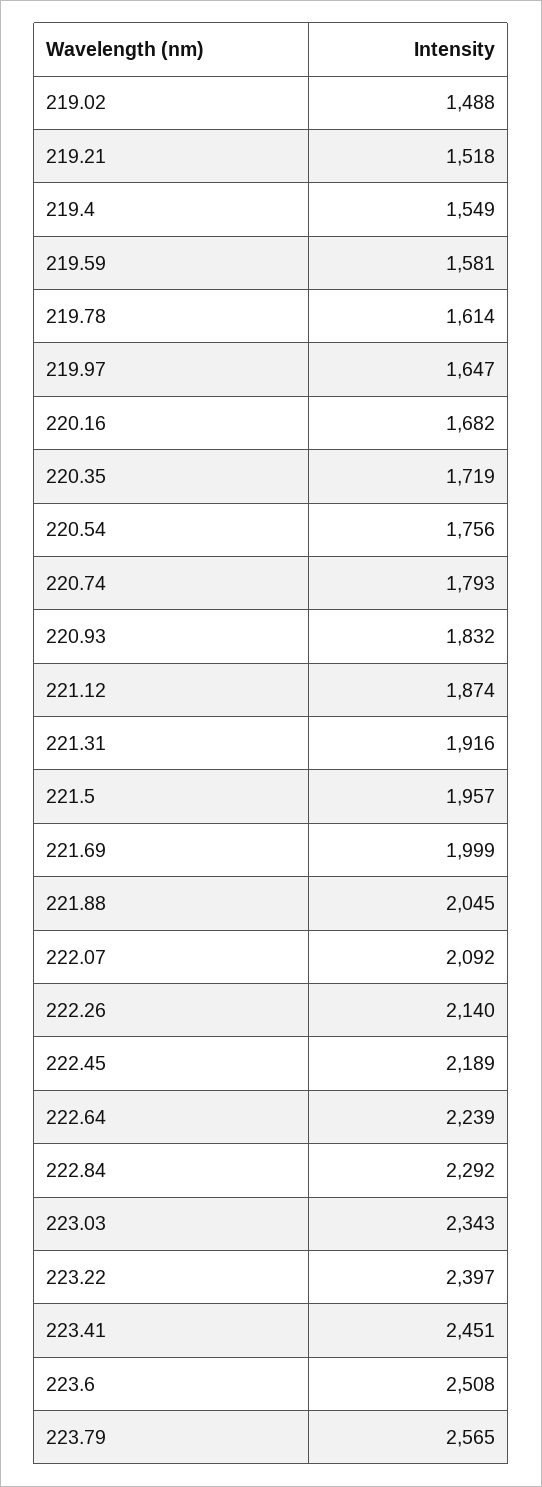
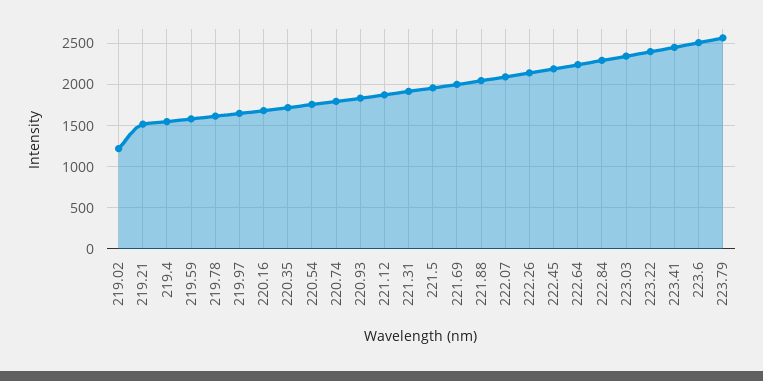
  {
-   "219.02": 1488,
+   "219.02": 1200,
    "219.21": 1518,
    "219.4": 1549,
    "219.59": 1581,
    "219.78": 1614,
    "219.97": 1647,
    "220.16": 1682,
    "220.35": 1719,
    "220.54": 1756,
    "220.74": 1793,
    "220.93": 1832,
    "221.12": 1874,
    "221.31": 1916,
    "221.5": 1957,
    "221.69": 1999,
    "221.88": 2045,
    "222.07": 2092,
    "222.26": 2140,
    "222.45": 2189,
    "222.64": 2239,
    "222.84": 2292,
    "223.03": 2343,
    "223.22": 2397,
    "223.41": 2451,
    "223.6": 2508,
    "223.79": 2565
  }

